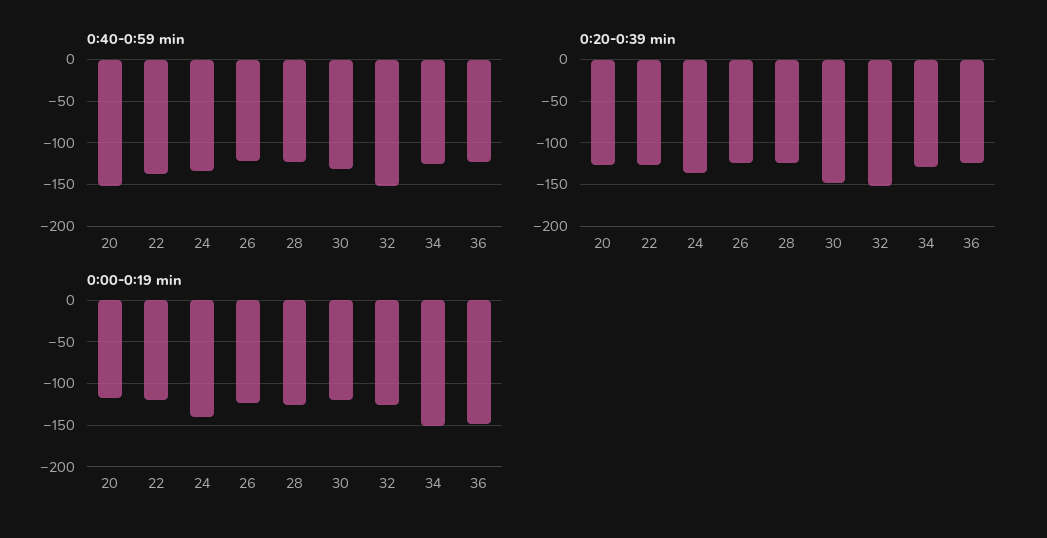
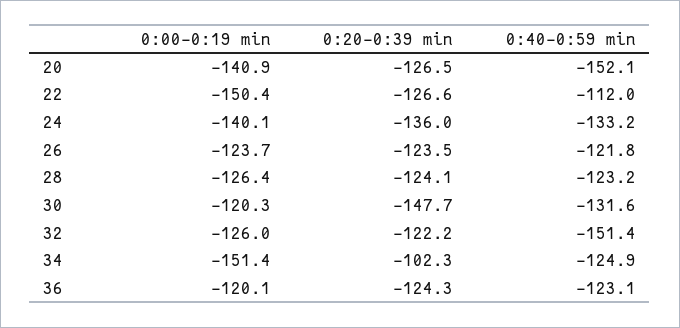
  {
    "0:40-0:59 min": {
      "20": -152.1,
-     "22": -140,
+     "22": -112,
      "24": -133.2,
      "26": -121.8,
      "28": -123.2,
      "30": -131.6,
      "32": -151.4,
      "34": -124.9,
      "36": -123.1
    },
    "0:20-0:39 min": {
      "20": -126.5,
      "22": -126.6,
      "24": -136,
      "26": -123.5,
      "28": -124.1,
      "30": -147.7,
-     "32": -150,
+     "32": -122.2,
-     "34": -130,
+     "34": -102.3,
      "36": -124.3
    },
    "0:00-0:19 min": {
-     "20": -120,
+     "20": -140.9,
-     "22": -120,
+     "22": -150.4,
      "24": -140.1,
      "26": -123.7,
      "28": -126.4,
      "30": -120.3,
      "32": -126,
      "34": -151.4,
-     "36": -150
+     "36": -120.1
    }
  }

